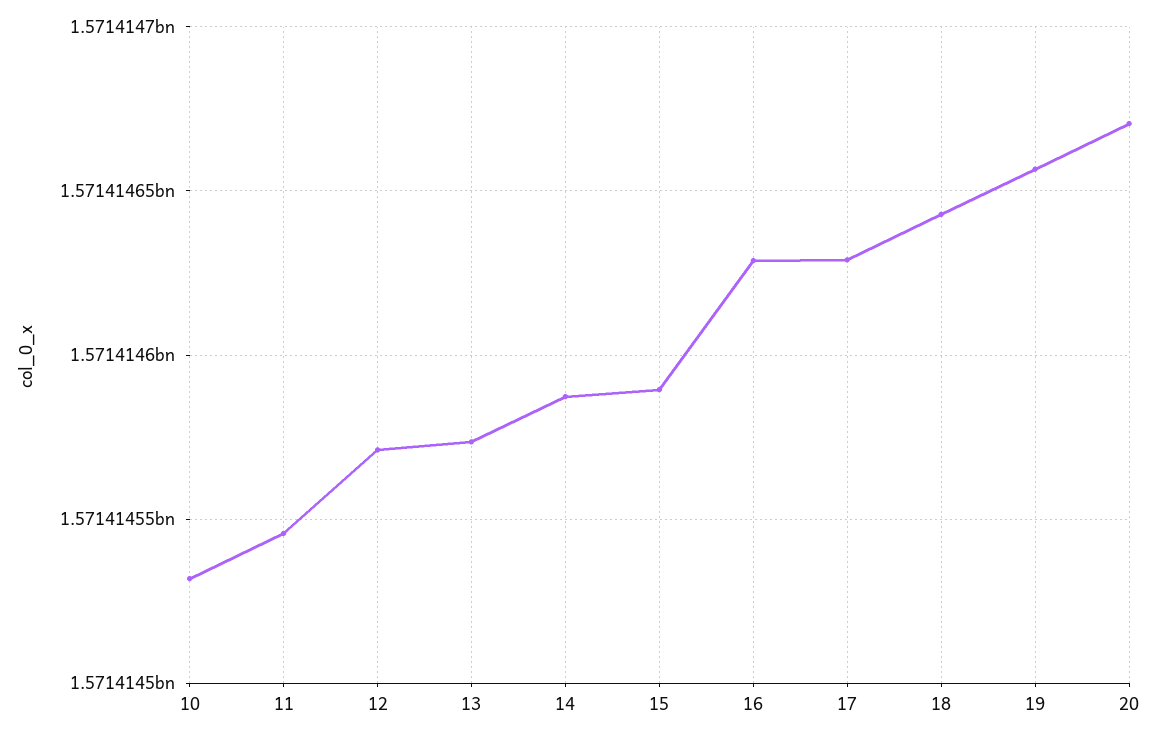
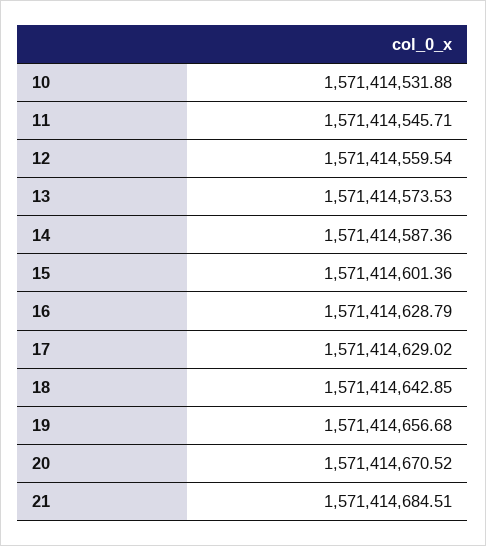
  {
    "10": 1571414531.88,
    "11": 1571414545.71,
-   "12": 1571414570,
+   "12": 1571414559.54,
    "13": 1571414573.53,
    "14": 1571414587.36,
-   "15": 1571414590,
+   "15": 1571414601.36,
    "16": 1571414628.79,
    "17": 1571414629.02,
    "18": 1571414642.85,
    "19": 1571414656.68,
-   "20": 1571414670.52
+   "20": 1571414670.52,
+   "21": 1571414684.51
  }

